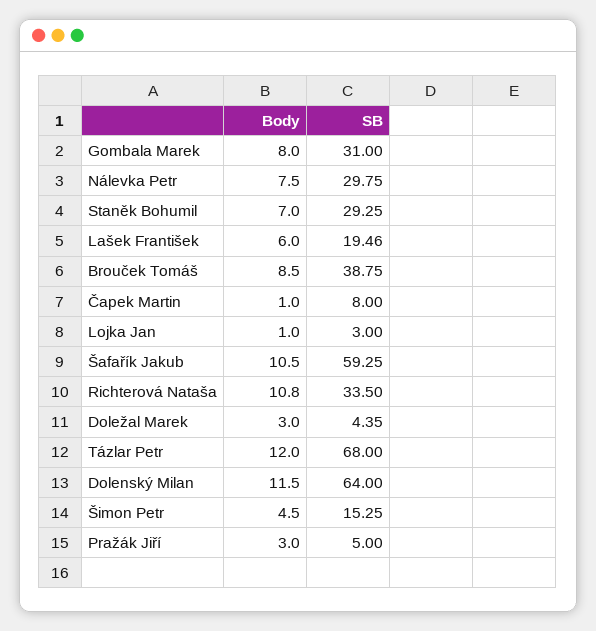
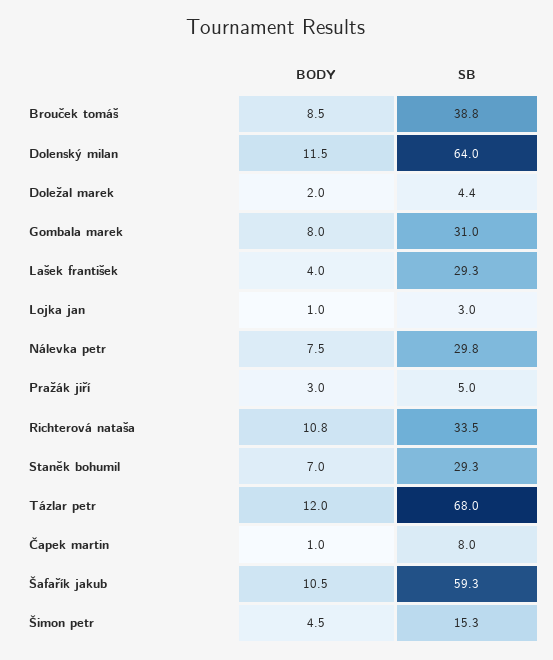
  {
    "Body": {
      "Gombala Marek": 8,
      "Nálevka Petr": 7.5,
      "Staněk Bohumil": 7,
-     "Lašek František": 6,
+     "Lašek František": 4,
      "Brouček Tomáš": 8.5,
      "Čapek Martin": 1,
      "Lojka Jan": 1,
      "Šafařík Jakub": 10.5,
      "Richterová Nataša": 10.8,
-     "Doležal Marek": 3,
+     "Doležal Marek": 2,
      "Tázlar Petr": 12,
      "Dolenský Milan": 11.5,
      "Šimon Petr": 4.5,
      "Pražák Jiří": 3
    },
    "SB": {
      "Gombala Marek": 31,
      "Nálevka Petr": 29.75,
      "Staněk Bohumil": 29.25,
-     "Lašek František": 19.46,
+     "Lašek František": 29.3,
      "Brouček Tomáš": 38.75,
      "Čapek Martin": 8,
      "Lojka Jan": 3,
      "Šafařík Jakub": 59.25,
      "Richterová Nataša": 33.5,
      "Doležal Marek": 4.35,
      "Tázlar Petr": 68,
      "Dolenský Milan": 64,
      "Šimon Petr": 15.25,
      "Pražák Jiří": 5
    }
  }

